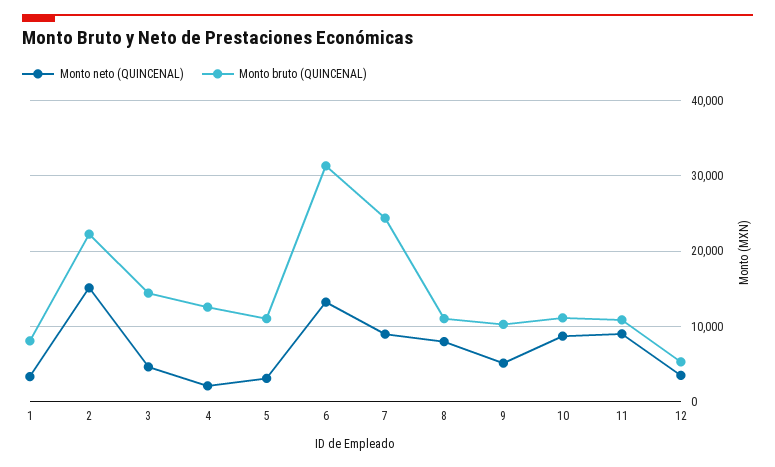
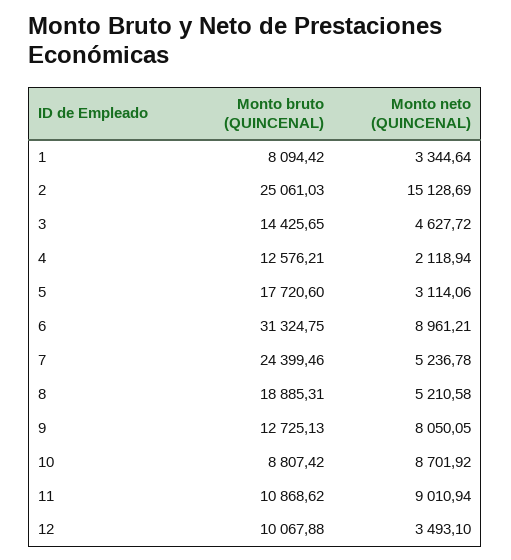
  {
    "Monto neto (QUINCENAL)": {
      "1": 3344.64,
      "2": 15128.69,
      "3": 4627.72,
      "4": 2118.94,
      "5": 3114.06,
-     "6": 13000,
+     "6": 8961.21,
-     "7": 9000,
+     "7": 5236.78,
-     "8": 8000,
+     "8": 5210.58,
-     "9": 5000,
+     "9": 8050.05,
      "10": 8701.92,
      "11": 9010.94,
      "12": 3493.1
    },
    "Monto bruto (QUINCENAL)": {
      "1": 8094.42,
-     "2": 22000,
+     "2": 25061.03,
      "3": 14425.65,
      "4": 12576.21,
-     "5": 11000,
+     "5": 17720.6,
      "6": 31324.75,
      "7": 24399.46,
-     "8": 11000,
+     "8": 18885.31,
-     "9": 10000,
+     "9": 12725.13,
-     "10": 11000,
+     "10": 8807.42,
      "11": 10868.62,
-     "12": 5000
+     "12": 10067.88
    }
  }

